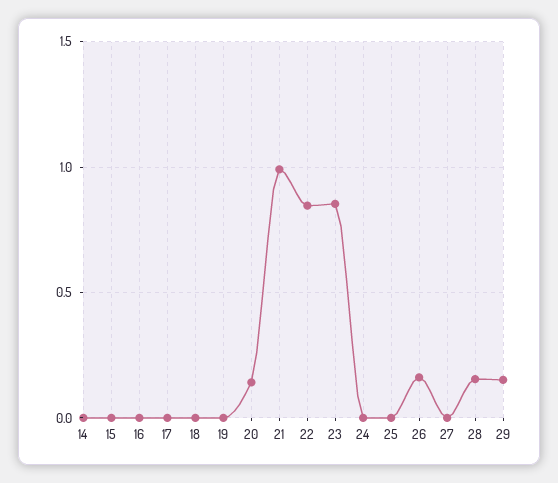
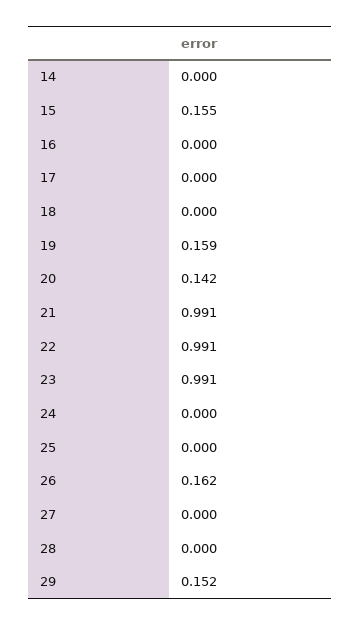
  {
    "14": 0,
-   "15": 0,
+   "15": 0.155,
    "16": 0,
    "17": 0,
    "18": 0,
-   "19": 0,
+   "19": 0.159,
    "20": 0.142,
    "21": 0.991,
-   "22": 0.85,
+   "22": 0.991,
-   "23": 0.85,
+   "23": 0.991,
    "24": 0,
    "25": 0,
    "26": 0.162,
    "27": 0,
-   "28": 0.15,
+   "28": 0,
    "29": 0.152
  }

